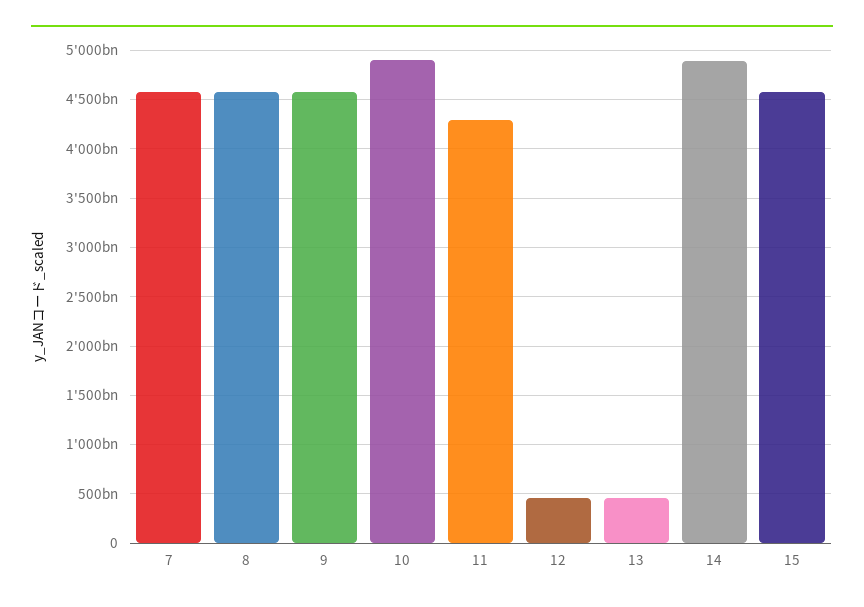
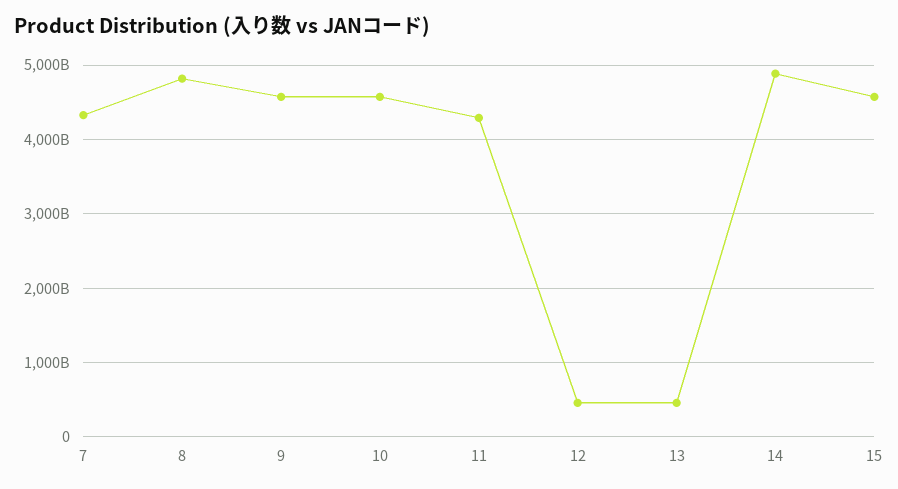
  {
-   "7": 4600000000000,
+   "7": 4300000000000,
-   "8": 4600000000000,
+   "8": 4800000000000,
    "9": 4600000000000,
-   "10": 4900000000000,
+   "10": 4600000000000,
    "11": 4300000000000,
    "12": 500000000000,
    "13": 500000000000,
    "14": 4900000000000,
    "15": 4600000000000
  }

